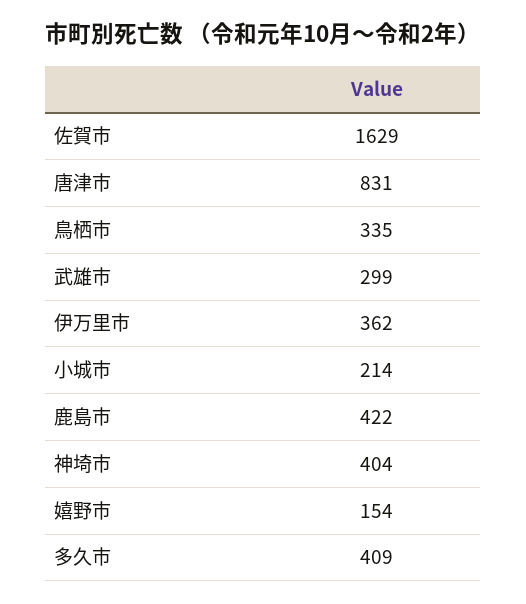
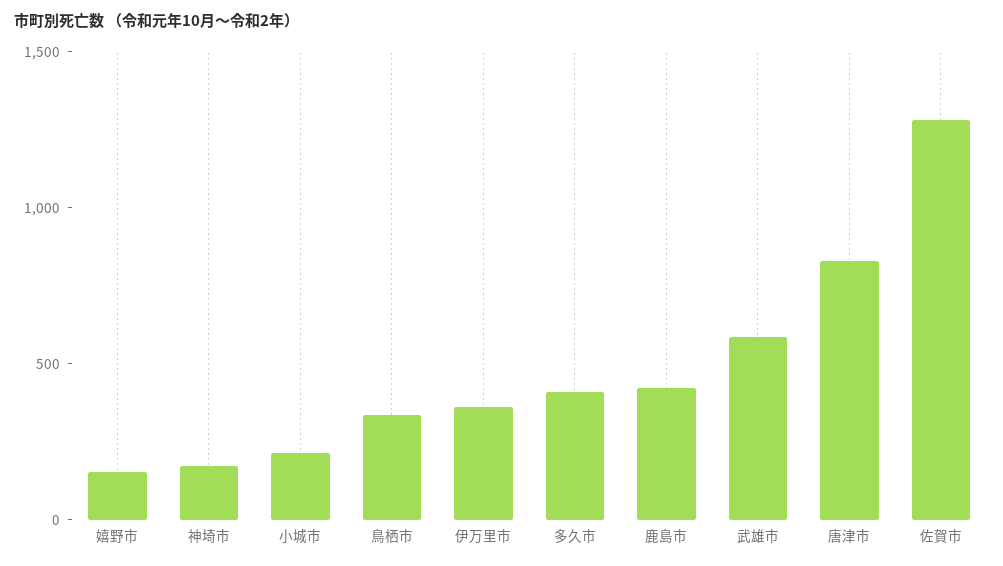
  {
-   "佐賀市": 1629,
+   "佐賀市": 1300,
    "唐津市": 831,
    "鳥栖市": 335,
-   "武雄市": 299,
+   "武雄市": 600,
    "伊万里市": 362,
    "小城市": 214,
    "鹿島市": 422,
-   "神埼市": 404,
+   "神埼市": 200,
    "嬉野市": 154,
    "多久市": 409
  }

